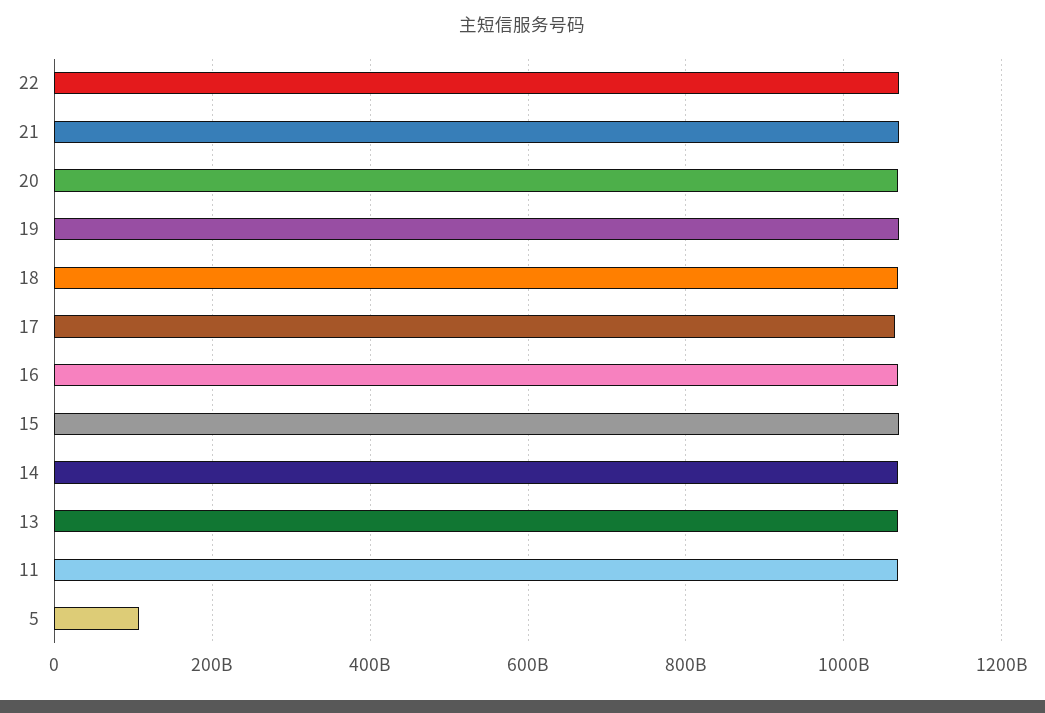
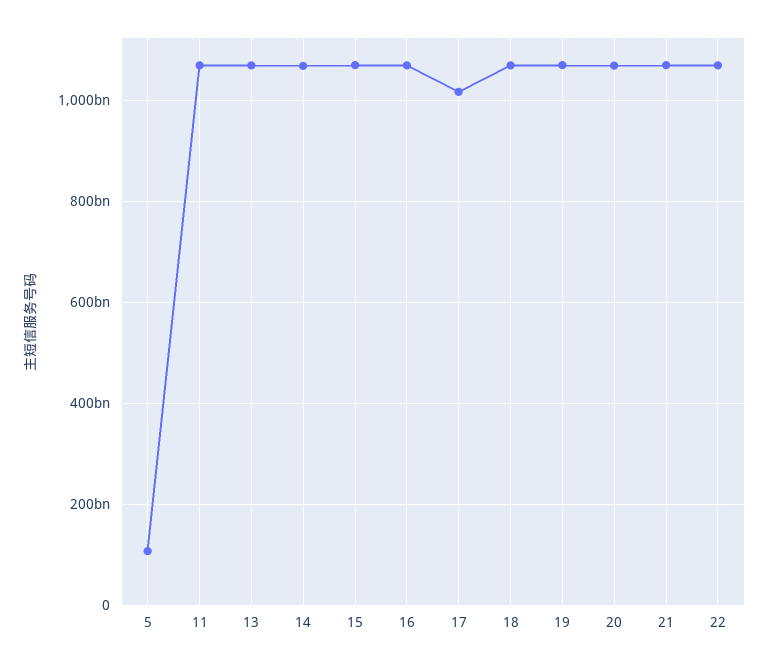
  {
    "22": 1060000000000,
    "21": 1060000000000,
    "20": 1060000000000,
    "19": 1060000000000,
    "18": 1060000000000,
-   "17": 1060000000000,
+   "17": 1020000000000,
    "16": 1060000000000,
    "15": 1060000000000,
    "14": 1060000000000,
    "13": 1060000000000,
    "11": 1060000000000,
    "5": 100000000000
  }

